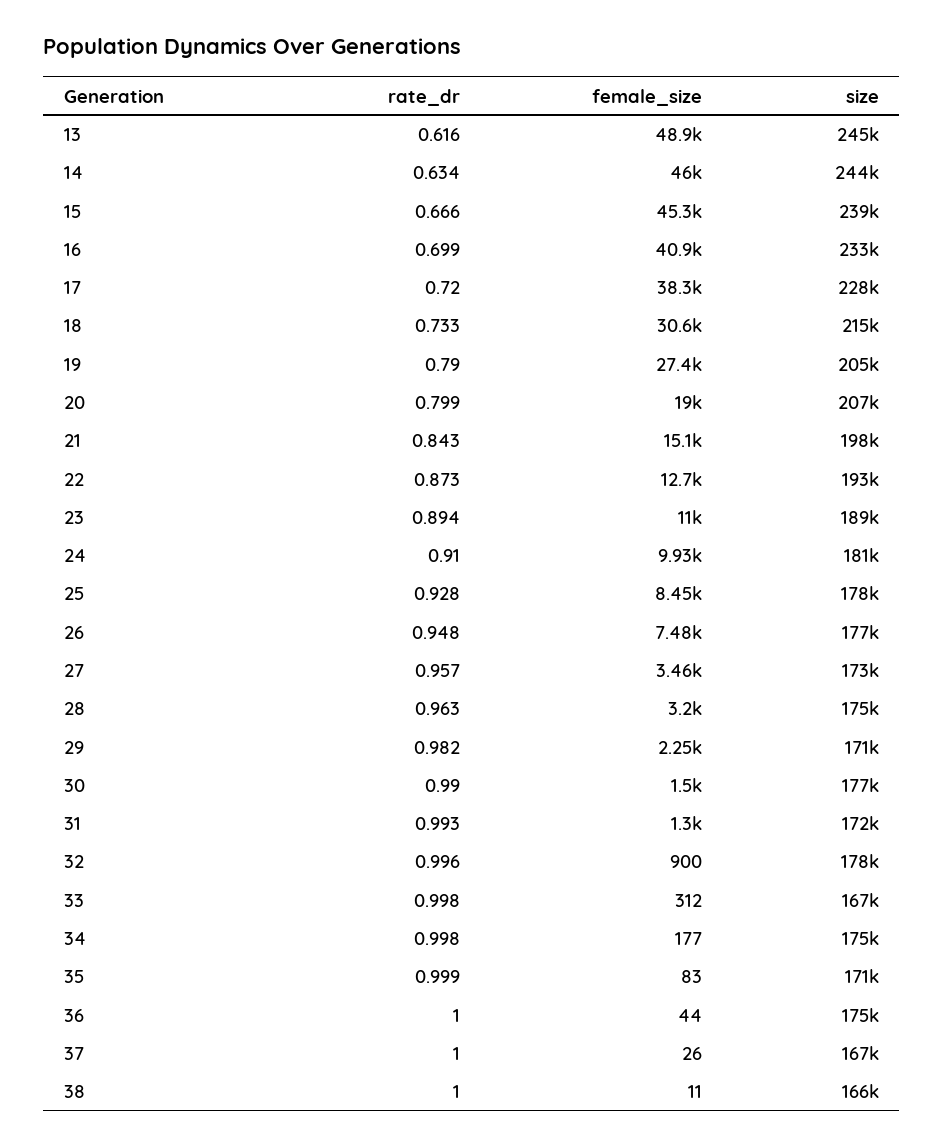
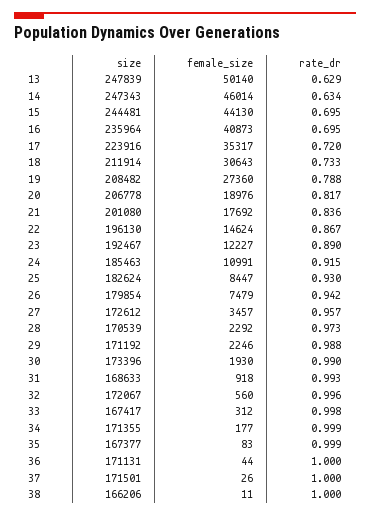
  {
    "rate_dr": {
-     "13": 0.616,
+     "13": 0.629,
      "14": 0.634,
-     "15": 0.666,
+     "15": 0.695,
-     "16": 0.699,
+     "16": 0.695,
      "17": 0.72,
      "18": 0.733,
-     "19": 0.79,
+     "19": 0.788,
-     "20": 0.799,
+     "20": 0.817,
-     "21": 0.843,
+     "21": 0.836,
-     "22": 0.873,
+     "22": 0.867,
-     "23": 0.894,
+     "23": 0.89,
-     "24": 0.91,
+     "24": 0.915,
-     "25": 0.928,
+     "25": 0.93,
-     "26": 0.948,
+     "26": 0.942,
      "27": 0.957,
-     "28": 0.963,
+     "28": 0.973,
-     "29": 0.982,
+     "29": 0.988,
      "30": 0.99,
      "31": 0.993,
      "32": 0.996,
      "33": 0.998,
-     "34": 0.998,
+     "34": 0.999,
      "35": 0.999,
      "36": 1,
      "37": 1,
      "38": 1
    },
    "female_size": {
-     "13": 48900,
+     "13": 50140,
      "14": 46014,
-     "15": 45300,
+     "15": 44130,
      "16": 40873,
-     "17": 38300,
+     "17": 35317,
      "18": 30643,
      "19": 27360,
      "20": 18976,
-     "21": 15100,
+     "21": 17692,
-     "22": 12700,
+     "22": 14624,
-     "23": 11000,
+     "23": 12227,
-     "24": 9930,
+     "24": 10991,
      "25": 8447,
      "26": 7479,
      "27": 3457,
-     "28": 3200,
+     "28": 2292,
      "29": 2246,
-     "30": 1500,
+     "30": 1930,
-     "31": 1300,
+     "31": 918,
-     "32": 900,
+     "32": 560,
      "33": 312,
      "34": 177,
      "35": 83,
      "36": 44,
      "37": 26,
      "38": 11
    },
    "size": {
-     "13": 245000,
+     "13": 247839,
-     "14": 244000,
+     "14": 247343,
-     "15": 239000,
+     "15": 244481,
-     "16": 233000,
+     "16": 235964,
-     "17": 228000,
+     "17": 223916,
-     "18": 215000,
+     "18": 211914,
-     "19": 205000,
+     "19": 208482,
      "20": 206778,
-     "21": 198000,
+     "21": 201080,
-     "22": 193000,
+     "22": 196130,
-     "23": 189000,
+     "23": 192467,
-     "24": 181000,
+     "24": 185463,
-     "25": 178000,
+     "25": 182624,
-     "26": 177000,
+     "26": 179854,
      "27": 172612,
-     "28": 175000,
+     "28": 170539,
      "29": 171192,
-     "30": 177000,
+     "30": 173396,
-     "31": 172000,
+     "31": 168633,
-     "32": 178000,
+     "32": 172067,
      "33": 167417,
-     "34": 175000,
+     "34": 171355,
-     "35": 171000,
+     "35": 167377,
-     "36": 175000,
+     "36": 171131,
-     "37": 167000,
+     "37": 171501,
      "38": 166206
    }
  }

